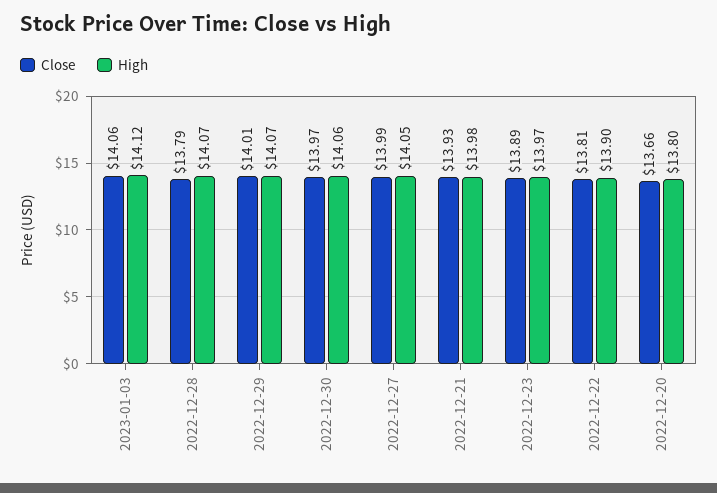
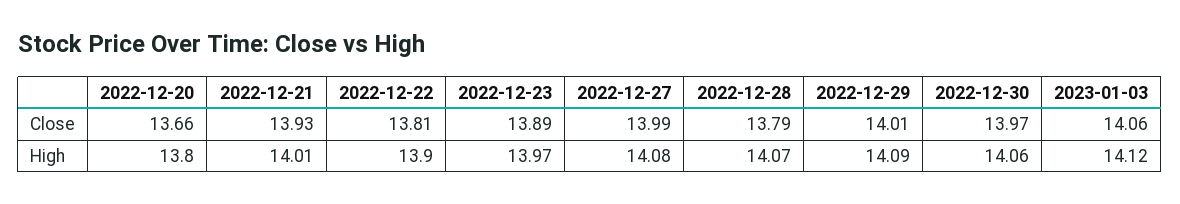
  {
    "Close": {
      "2023-01-03": 14.06,
      "2022-12-28": 13.79,
      "2022-12-29": 14.01,
      "2022-12-30": 13.97,
      "2022-12-27": 13.99,
      "2022-12-21": 13.93,
      "2022-12-23": 13.89,
      "2022-12-22": 13.81,
      "2022-12-20": 13.66
    },
    "High": {
      "2023-01-03": 14.12,
      "2022-12-28": 14.07,
-     "2022-12-29": 14.07,
+     "2022-12-29": 14.09,
      "2022-12-30": 14.06,
-     "2022-12-27": 14.05,
+     "2022-12-27": 14.08,
-     "2022-12-21": 13.98,
+     "2022-12-21": 14.01,
      "2022-12-23": 13.97,
      "2022-12-22": 13.9,
      "2022-12-20": 13.8
    }
  }

